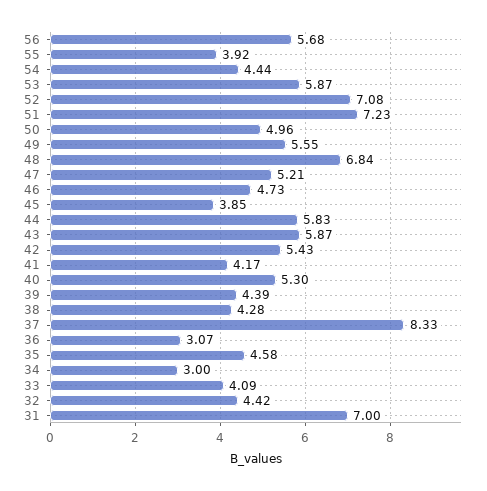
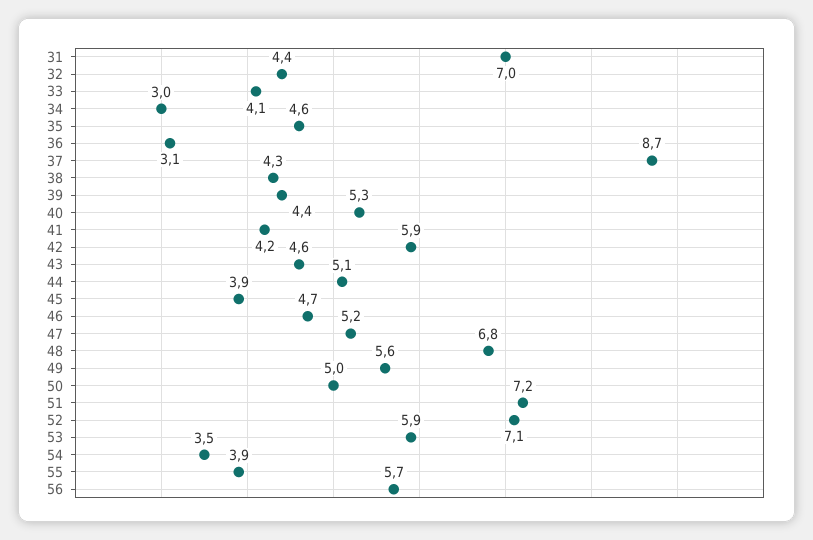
  {
    "56": 5.68,
    "55": 3.92,
-   "54": 4.44,
+   "54": 3.5,
    "53": 5.87,
    "52": 7.08,
    "51": 7.23,
    "50": 4.96,
    "49": 5.55,
    "48": 6.84,
    "47": 5.21,
    "46": 4.73,
    "45": 3.85,
-   "44": 5.83,
+   "44": 5.1,
-   "43": 5.87,
+   "43": 4.6,
-   "42": 5.43,
+   "42": 5.9,
    "41": 4.17,
    "40": 5.3,
    "39": 4.39,
    "38": 4.28,
-   "37": 8.33,
+   "37": 8.7,
    "36": 3.07,
    "35": 4.58,
    "34": 3,
    "33": 4.09,
    "32": 4.42,
    "31": 7
  }

